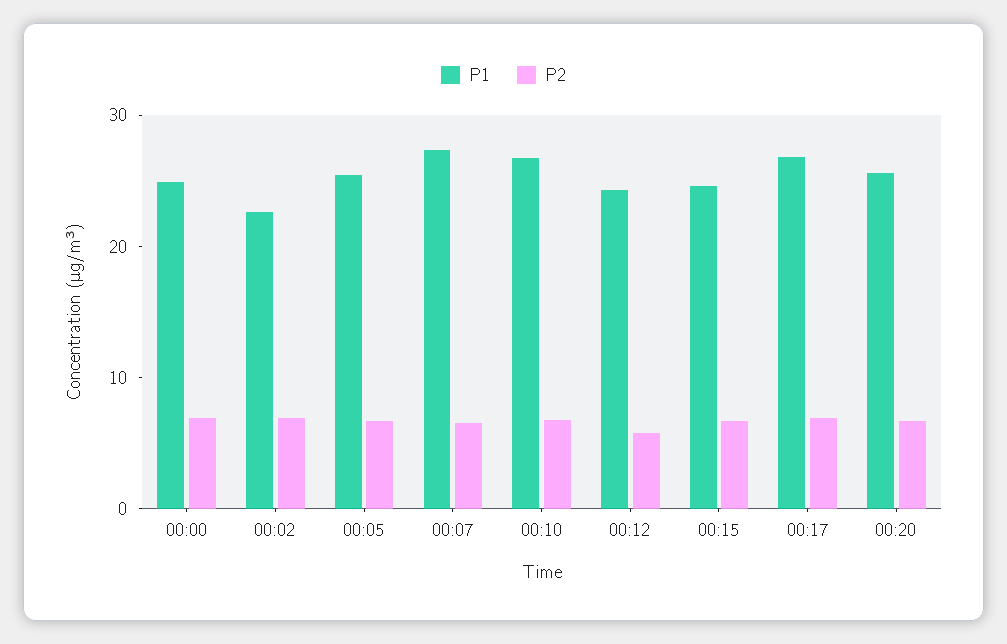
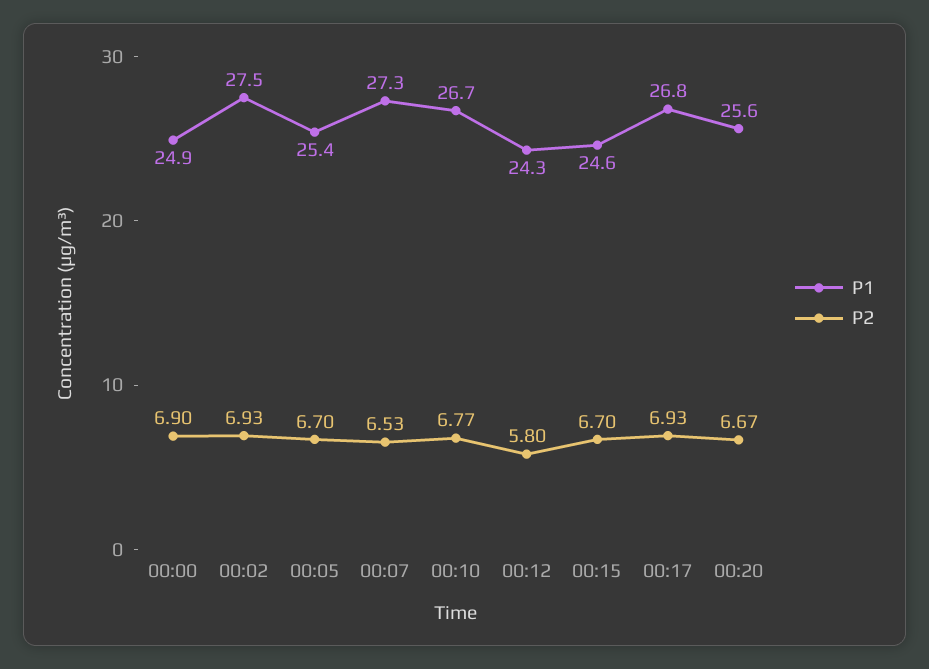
  {
    "P1": {
      "00:00": 24.9,
-     "00:02": 22,
+     "00:02": 27.5,
      "00:05": 25.4,
      "00:07": 27.3,
      "00:10": 26.7,
      "00:12": 24.3,
      "00:15": 24.6,
      "00:17": 26.8,
      "00:20": 25.6
    },
    "P2": {
      "00:00": 6.9,
      "00:02": 6.93,
      "00:05": 6.7,
      "00:07": 6.53,
      "00:10": 6.77,
      "00:12": 5.8,
      "00:15": 6.7,
      "00:17": 6.93,
      "00:20": 6.67
    }
  }

